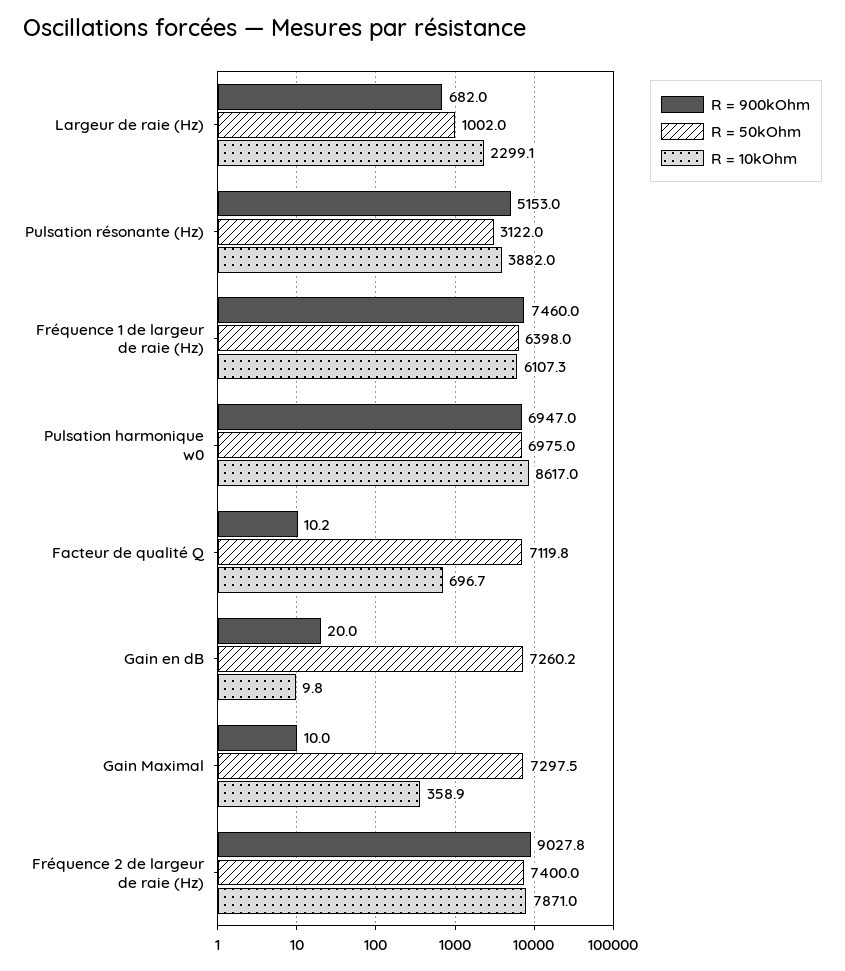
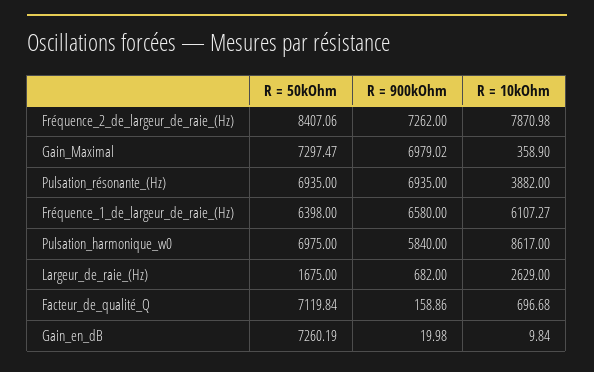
  {
    "R = 900kOhm": {
      "Largeur de raie (Hz)": 682,
-     "Pulsation résonante (Hz)": 5153,
+     "Pulsation résonante (Hz)": 6935,
-     "Fréquence 1 de largeur de raie (Hz)": 7460,
+     "Fréquence 1 de largeur de raie (Hz)": 6580,
-     "Pulsation harmonique w0": 6947,
+     "Pulsation harmonique w0": 5840,
-     "Facteur de qualité Q": 10.2,
+     "Facteur de qualité Q": 158.86,
      "Gain en dB": 19.98,
-     "Gain Maximal": 10,
+     "Gain Maximal": 6979.02,
-     "Fréquence 2 de largeur de raie (Hz)": 9027.8
+     "Fréquence 2 de largeur de raie (Hz)": 7262
    },
    "R = 50kOhm": {
-     "Largeur de raie (Hz)": 1002,
+     "Largeur de raie (Hz)": 1675,
-     "Pulsation résonante (Hz)": 3122,
+     "Pulsation résonante (Hz)": 6935,
      "Fréquence 1 de largeur de raie (Hz)": 6398,
      "Pulsation harmonique w0": 6975,
      "Facteur de qualité Q": 7119.84,
      "Gain en dB": 7260.19,
      "Gain Maximal": 7297.47,
-     "Fréquence 2 de largeur de raie (Hz)": 7400
+     "Fréquence 2 de largeur de raie (Hz)": 8407.06
    },
    "R = 10kOhm": {
-     "Largeur de raie (Hz)": 2299.1,
+     "Largeur de raie (Hz)": 2629,
      "Pulsation résonante (Hz)": 3882,
      "Fréquence 1 de largeur de raie (Hz)": 6107.27,
      "Pulsation harmonique w0": 8617,
      "Facteur de qualité Q": 696.68,
      "Gain en dB": 9.84,
      "Gain Maximal": 358.9,
      "Fréquence 2 de largeur de raie (Hz)": 7870.98
    }
  }

